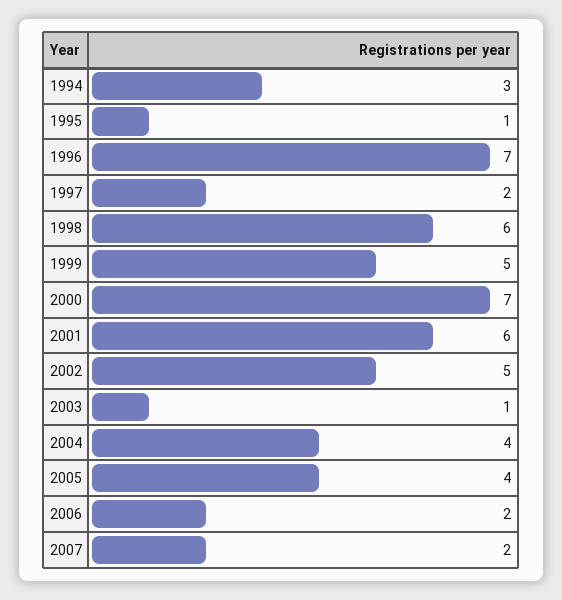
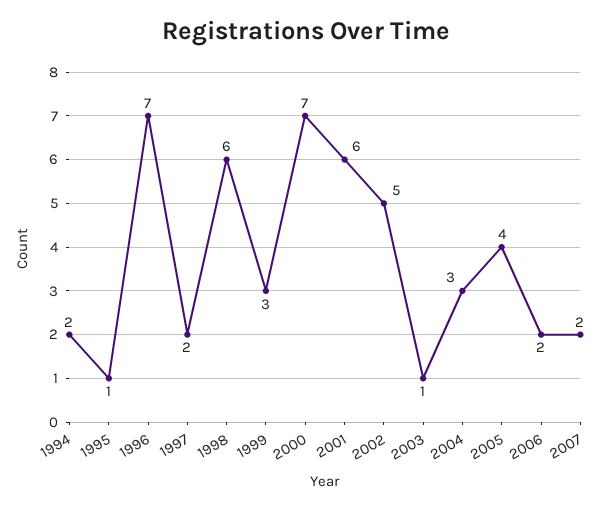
  {
-   "1994": 3,
+   "1994": 2,
    "1995": 1,
    "1996": 7,
    "1997": 2,
    "1998": 6,
-   "1999": 5,
+   "1999": 3,
    "2000": 7,
    "2001": 6,
    "2002": 5,
    "2003": 1,
-   "2004": 4,
+   "2004": 3,
    "2005": 4,
    "2006": 2,
    "2007": 2
  }

